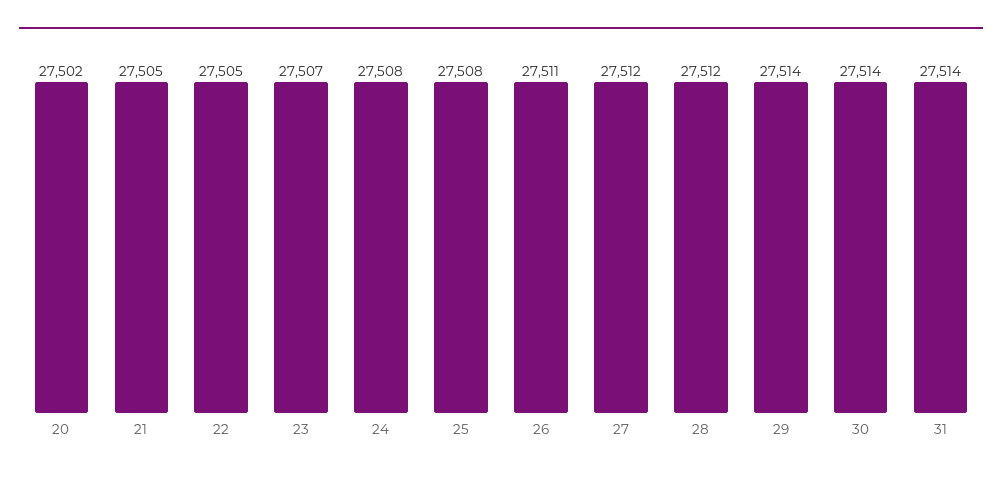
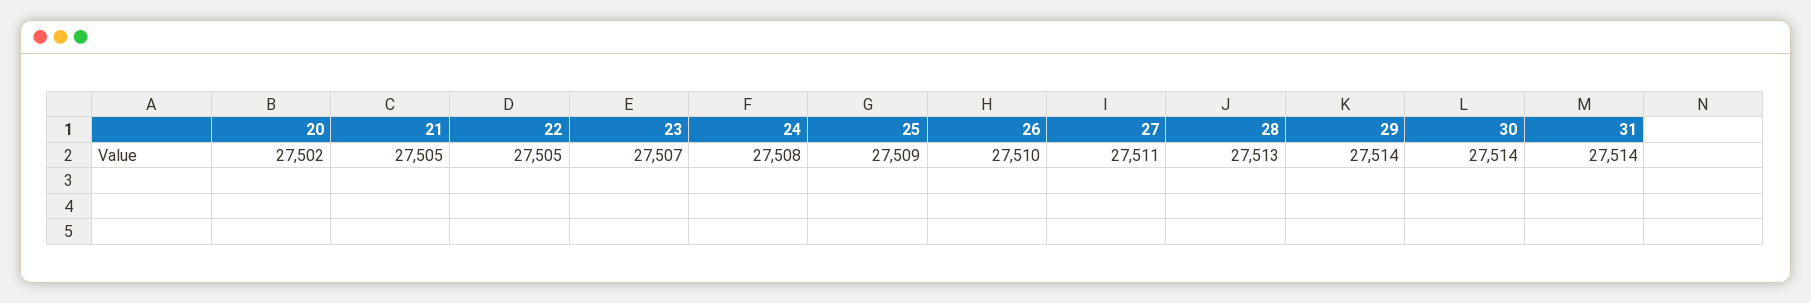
  {
    "20": 27502,
    "21": 27505,
    "22": 27505,
    "23": 27507,
    "24": 27508,
-   "25": 27508,
+   "25": 27509,
-   "26": 27511,
+   "26": 27510,
-   "27": 27512,
+   "27": 27511,
-   "28": 27512,
+   "28": 27513,
    "29": 27514,
    "30": 27514,
    "31": 27514
  }

